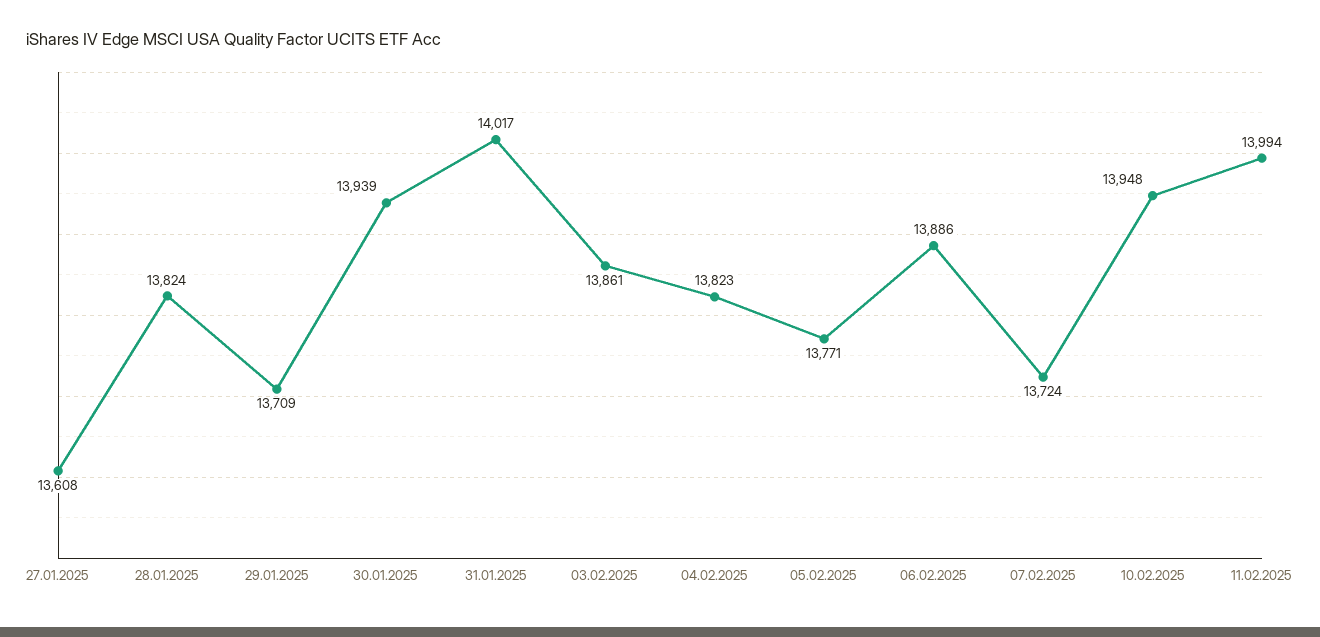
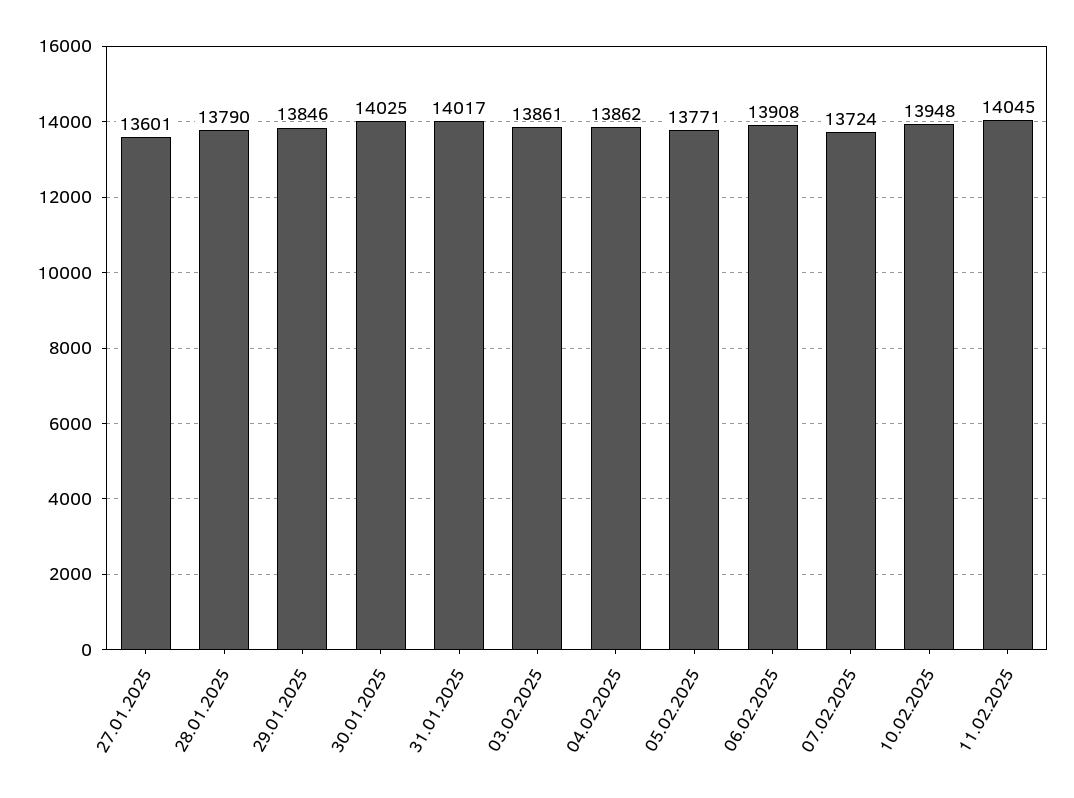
  {
-   "27.01.2025": 13608,
+   "27.01.2025": 13601,
-   "28.01.2025": 13824,
+   "28.01.2025": 13790,
-   "29.01.2025": 13709,
+   "29.01.2025": 13846,
-   "30.01.2025": 13939,
+   "30.01.2025": 14025,
    "31.01.2025": 14017,
    "03.02.2025": 13861,
-   "04.02.2025": 13823,
+   "04.02.2025": 13862,
    "05.02.2025": 13771,
-   "06.02.2025": 13886,
+   "06.02.2025": 13908,
    "07.02.2025": 13724,
    "10.02.2025": 13948,
-   "11.02.2025": 13994
+   "11.02.2025": 14045
  }

